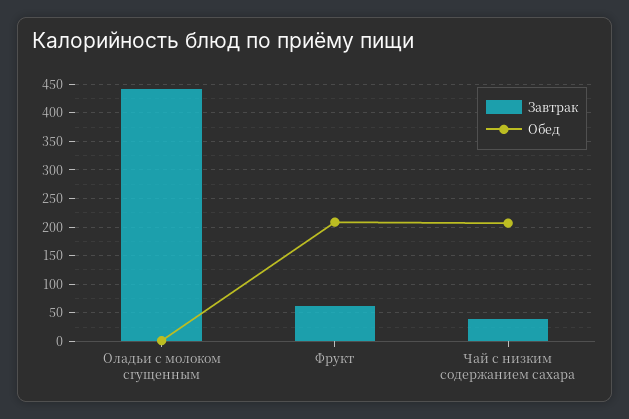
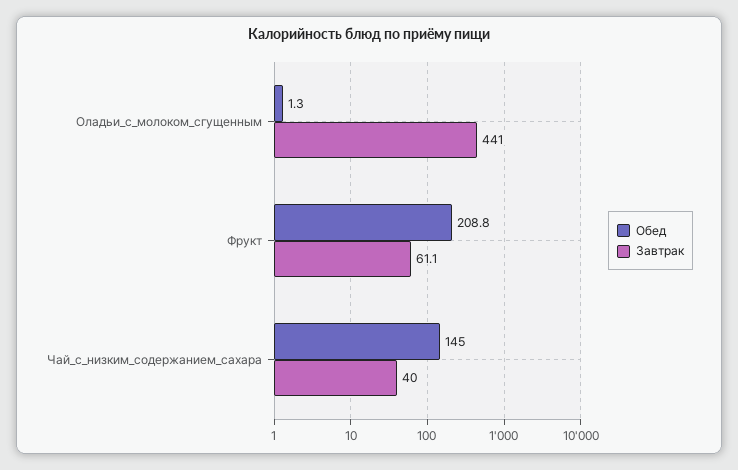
  {
    "Завтрак": {
      "Оладьи с молоком сгущенным": 441,
      "Фрукт": 61.1,
      "Чай с низким содержанием сахара": 40
    },
    "Обед": {
      "Оладьи с молоком сгущенным": 1.3,
      "Фрукт": 208.8,
-     "Чай с низким содержанием сахара": 200
+     "Чай с низким содержанием сахара": 145
    }
  }

